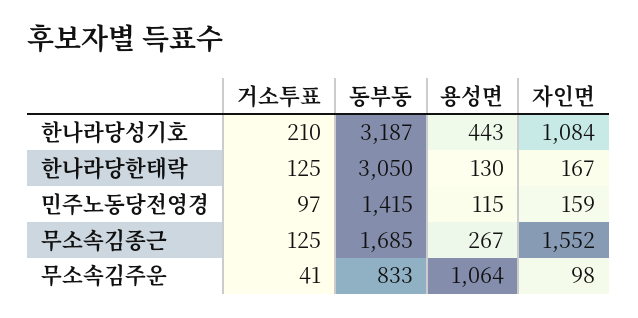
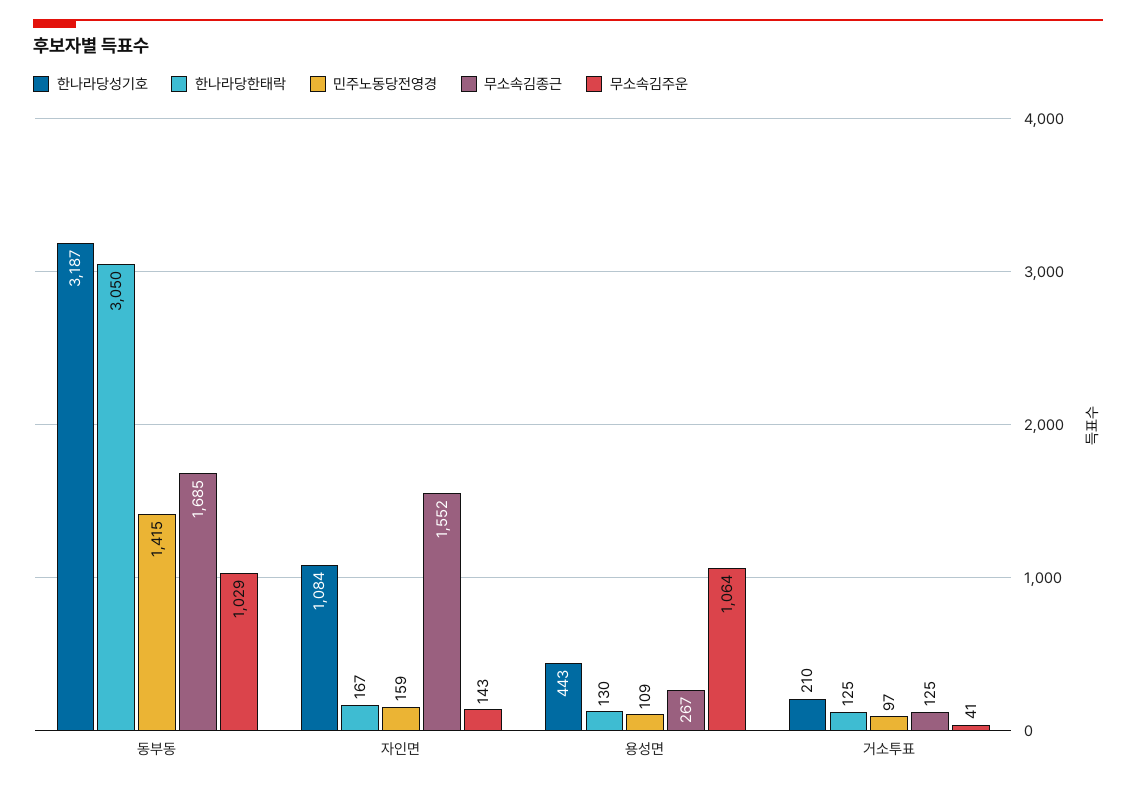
  {
    "한나라당성기호": {
      "거소투표": 210,
      "동부동": 3187,
      "용성면": 443,
      "자인면": 1084
    },
    "한나라당한태락": {
      "거소투표": 125,
      "동부동": 3050,
      "용성면": 130,
      "자인면": 167
    },
    "민주노동당전영경": {
      "거소투표": 97,
      "동부동": 1415,
-     "용성면": 115,
+     "용성면": 109,
      "자인면": 159
    },
    "무소속김종근": {
      "거소투표": 125,
      "동부동": 1685,
      "용성면": 267,
      "자인면": 1552
    },
    "무소속김주운": {
      "거소투표": 41,
-     "동부동": 833,
+     "동부동": 1029,
      "용성면": 1064,
-     "자인면": 98
+     "자인면": 143
    }
  }

